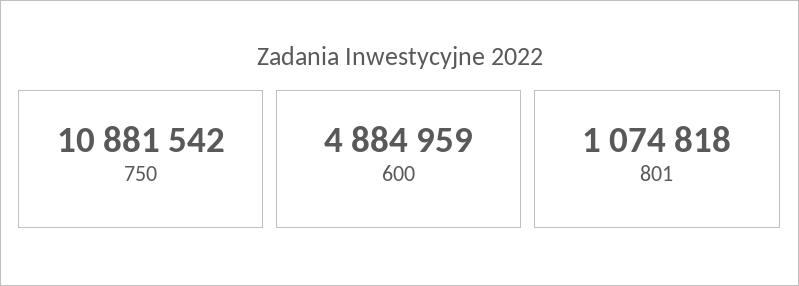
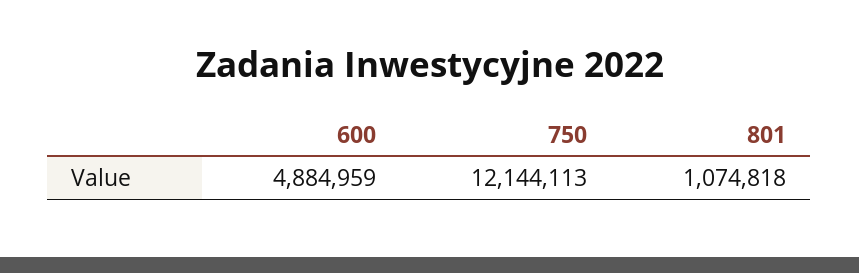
  {
-   "750": 10881542,
+   "750": 12144113,
    "600": 4884959,
    "801": 1074818
  }

